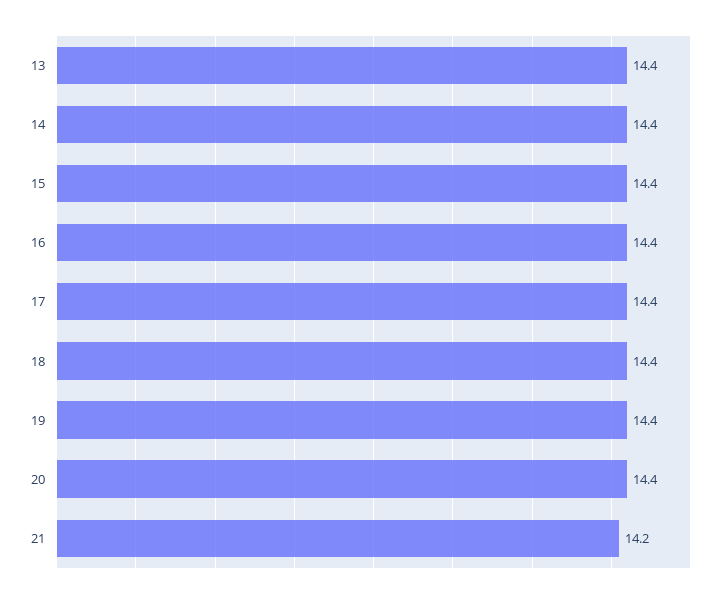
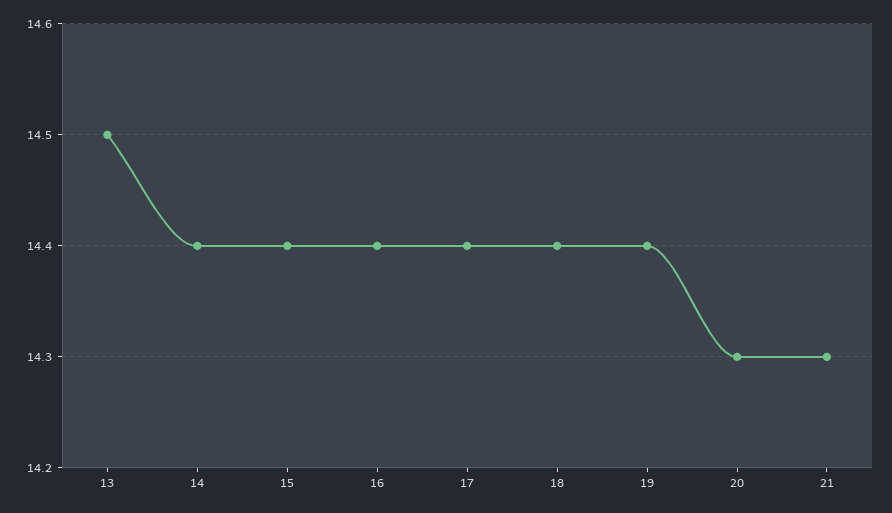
  {
-   "13": 14.4,
+   "13": 14.5,
    "14": 14.4,
    "15": 14.4,
    "16": 14.4,
    "17": 14.4,
    "18": 14.4,
    "19": 14.4,
-   "20": 14.4,
+   "20": 14.3,
-   "21": 14.2
+   "21": 14.3
  }

